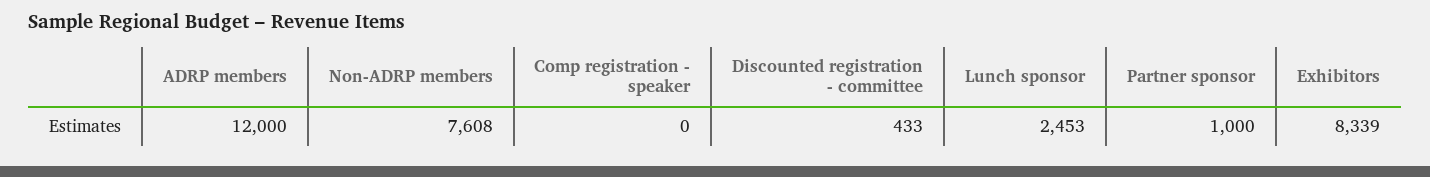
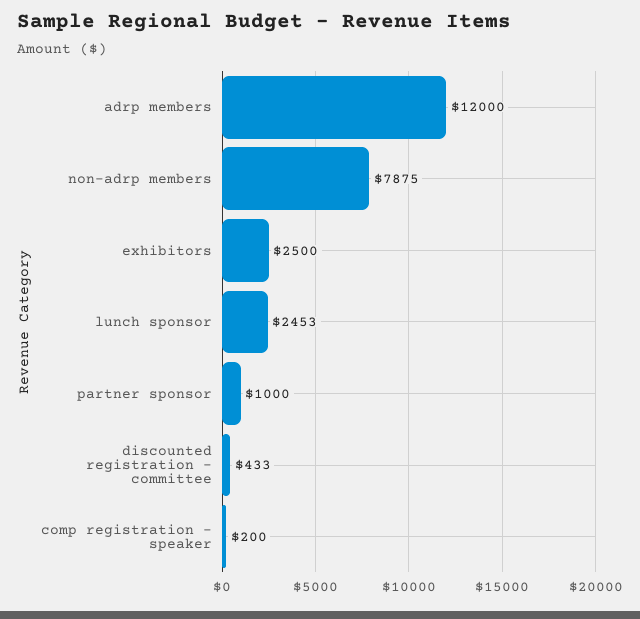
  {
    "ADRP members": 12000,
-   "Non-ADRP members": 7608,
+   "Non-ADRP members": 7875,
-   "Comp registration - speaker": 0,
+   "Comp registration - speaker": 200,
    "Discounted registration - committee": 433,
    "Lunch sponsor": 2453,
    "Partner sponsor": 1000,
-   "Exhibitors": 8339
+   "Exhibitors": 2500
  }

